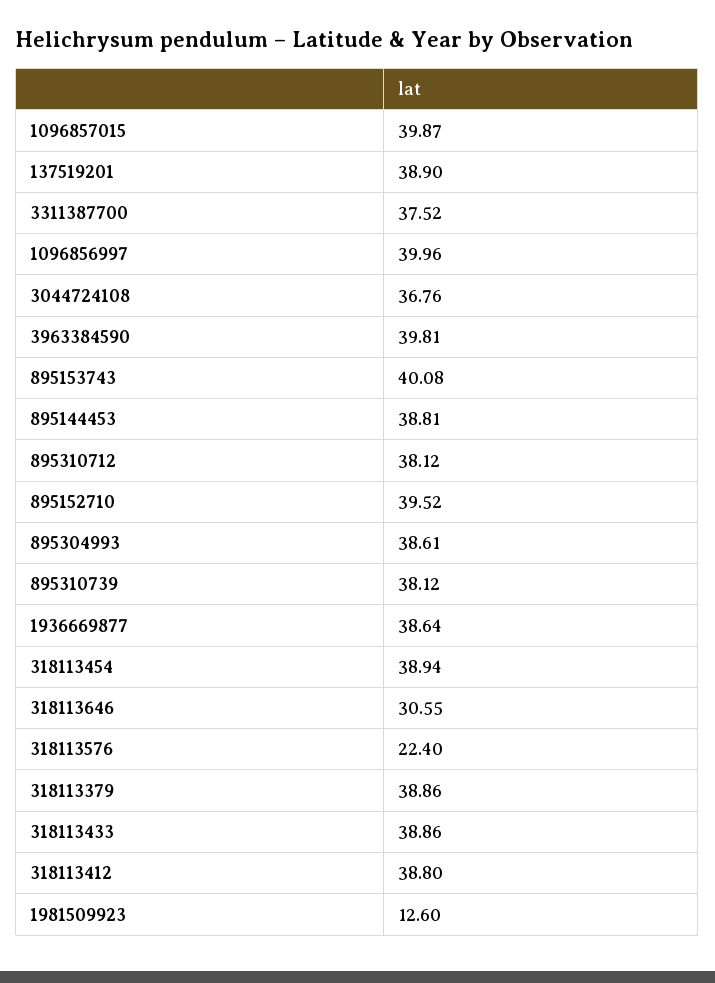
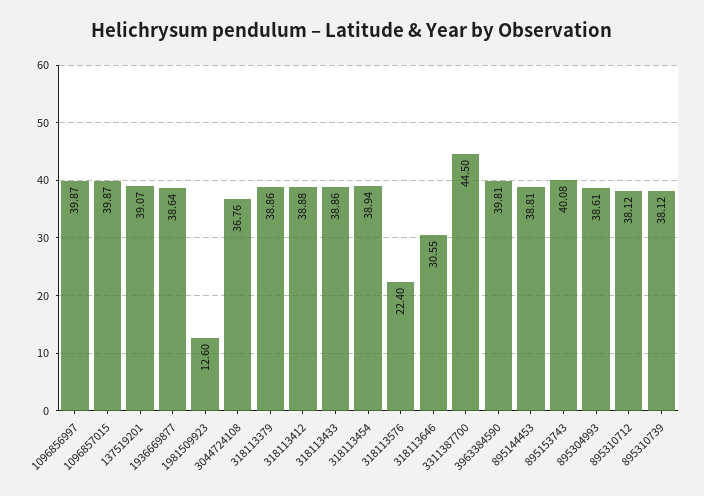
  {
    "1096857015": 39.87,
-   "137519201": 38.9,
+   "137519201": 39.07,
-   "3311387700": 37.52,
+   "3311387700": 44.5,
-   "1096856997": 39.96,
+   "1096856997": 39.87,
    "3044724108": 36.76,
    "3963384590": 39.81,
    "895153743": 40.08,
    "895144453": 38.81,
    "895310712": 38.12,
-   "895152710": 39.52,
    "895304993": 38.61,
    "895310739": 38.12,
    "1936669877": 38.64,
    "318113454": 38.94,
    "318113646": 30.55,
    "318113576": 22.4,
    "318113379": 38.86,
    "318113433": 38.86,
-   "318113412": 38.8,
+   "318113412": 38.88,
    "1981509923": 12.6
  }

